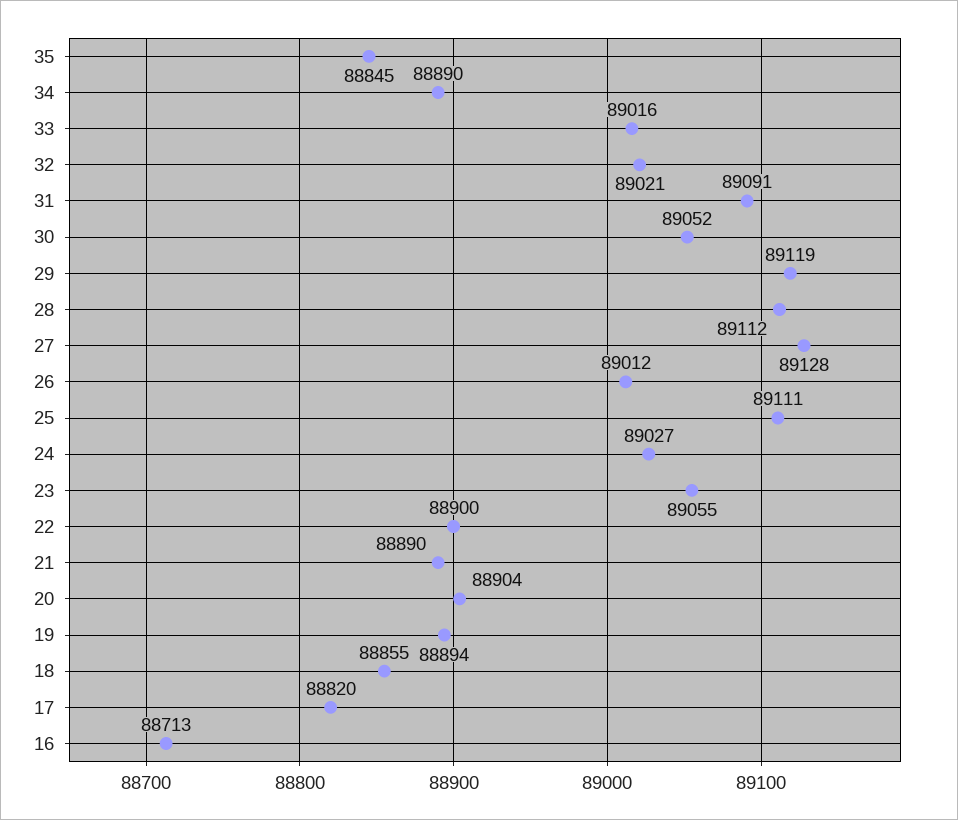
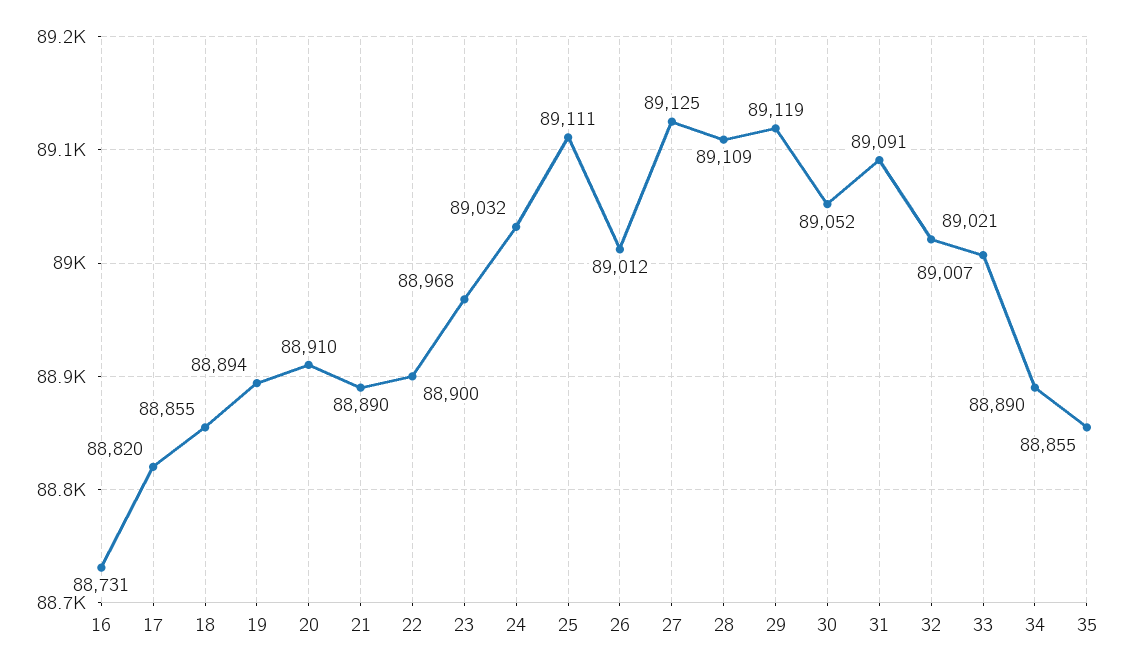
  {
-   "35": 88845,
+   "35": 88855,
    "34": 88890,
-   "33": 89016,
+   "33": 89007,
    "32": 89021,
    "31": 89091,
    "30": 89052,
    "29": 89119,
-   "28": 89112,
+   "28": 89109,
-   "27": 89128,
+   "27": 89125,
    "26": 89012,
    "25": 89111,
-   "24": 89027,
+   "24": 89032,
-   "23": 89055,
+   "23": 88968,
    "22": 88900,
    "21": 88890,
-   "20": 88904,
+   "20": 88910,
    "19": 88894,
    "18": 88855,
    "17": 88820,
-   "16": 88713
+   "16": 88731
  }

